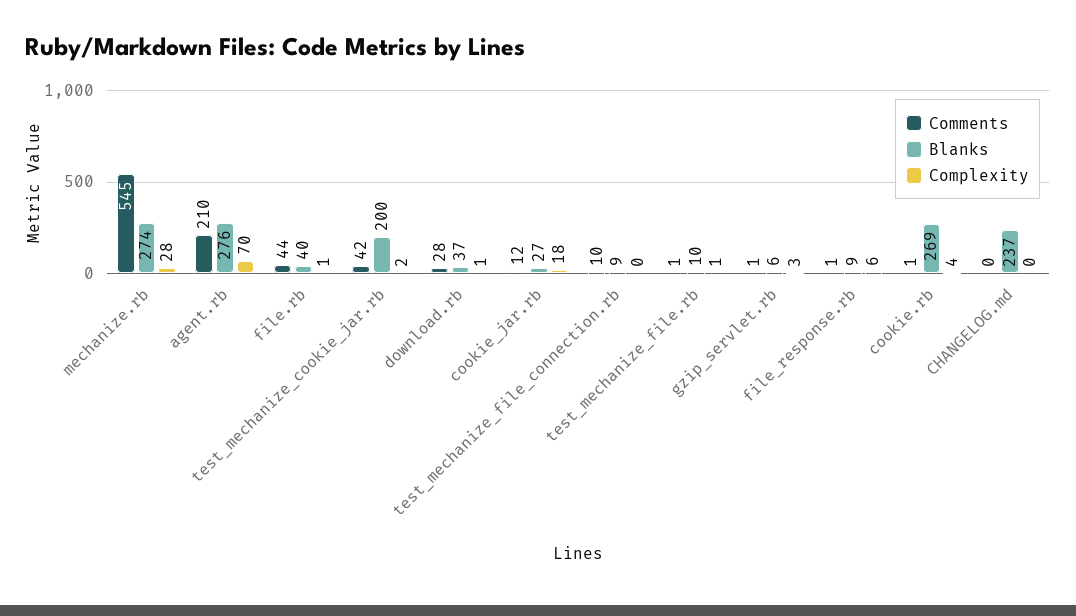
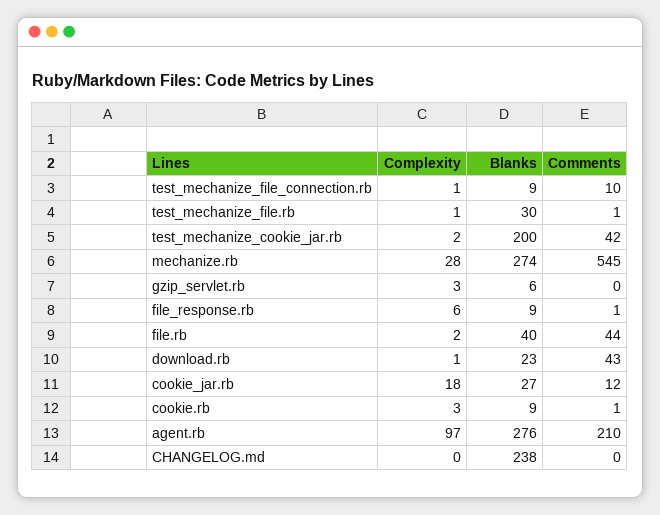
  {
    "Comments": {
      "mechanize.rb": 545,
      "agent.rb": 210,
      "file.rb": 44,
      "test_mechanize_cookie_jar.rb": 42,
-     "download.rb": 28,
+     "download.rb": 43,
      "cookie_jar.rb": 12,
      "test_mechanize_file_connection.rb": 10,
      "test_mechanize_file.rb": 1,
-     "gzip_servlet.rb": 1,
+     "gzip_servlet.rb": 0,
      "file_response.rb": 1,
      "cookie.rb": 1,
      "CHANGELOG.md": 0
    },
    "Blanks": {
      "mechanize.rb": 274,
      "agent.rb": 276,
      "file.rb": 40,
      "test_mechanize_cookie_jar.rb": 200,
-     "download.rb": 37,
+     "download.rb": 23,
      "cookie_jar.rb": 27,
      "test_mechanize_file_connection.rb": 9,
-     "test_mechanize_file.rb": 10,
+     "test_mechanize_file.rb": 30,
      "gzip_servlet.rb": 6,
      "file_response.rb": 9,
-     "cookie.rb": 269,
+     "cookie.rb": 9,
-     "CHANGELOG.md": 237
+     "CHANGELOG.md": 238
    },
    "Complexity": {
      "mechanize.rb": 28,
-     "agent.rb": 70,
+     "agent.rb": 97,
-     "file.rb": 1,
+     "file.rb": 2,
      "test_mechanize_cookie_jar.rb": 2,
      "download.rb": 1,
      "cookie_jar.rb": 18,
-     "test_mechanize_file_connection.rb": 0,
+     "test_mechanize_file_connection.rb": 1,
      "test_mechanize_file.rb": 1,
      "gzip_servlet.rb": 3,
      "file_response.rb": 6,
-     "cookie.rb": 4,
+     "cookie.rb": 3,
      "CHANGELOG.md": 0
    }
  }

